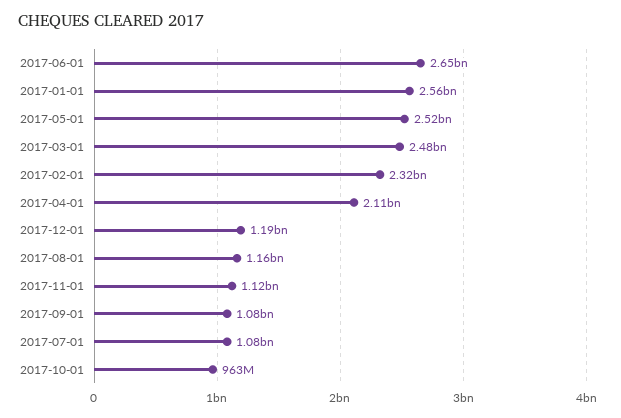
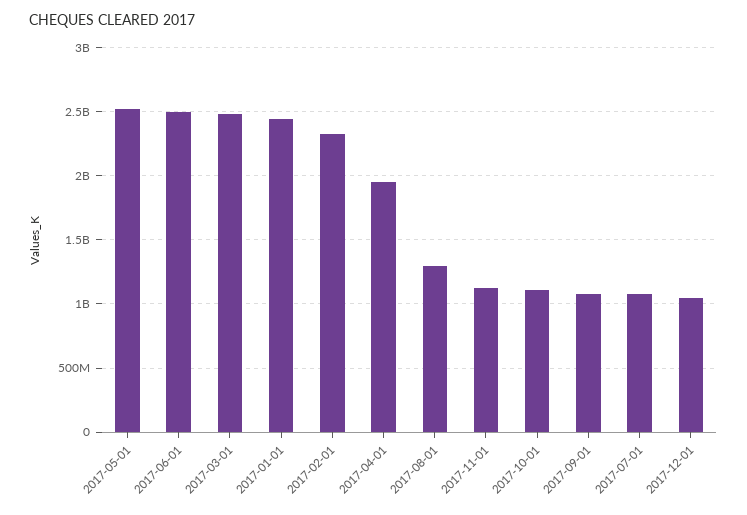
  {
-   "2017-06-01": 2650000000,
+   "2017-06-01": 2500000000,
-   "2017-01-01": 2560000000,
+   "2017-01-01": 2450000000,
    "2017-05-01": 2520000000,
    "2017-03-01": 2480000000,
    "2017-02-01": 2320000000,
-   "2017-04-01": 2110000000,
+   "2017-04-01": 1950000000,
-   "2017-12-01": 1190000000,
+   "2017-12-01": 1050000000,
-   "2017-08-01": 1160000000,
+   "2017-08-01": 1300000000,
    "2017-11-01": 1120000000,
    "2017-09-01": 1080000000,
    "2017-07-01": 1080000000,
-   "2017-10-01": 963000000
+   "2017-10-01": 1100000000
  }

